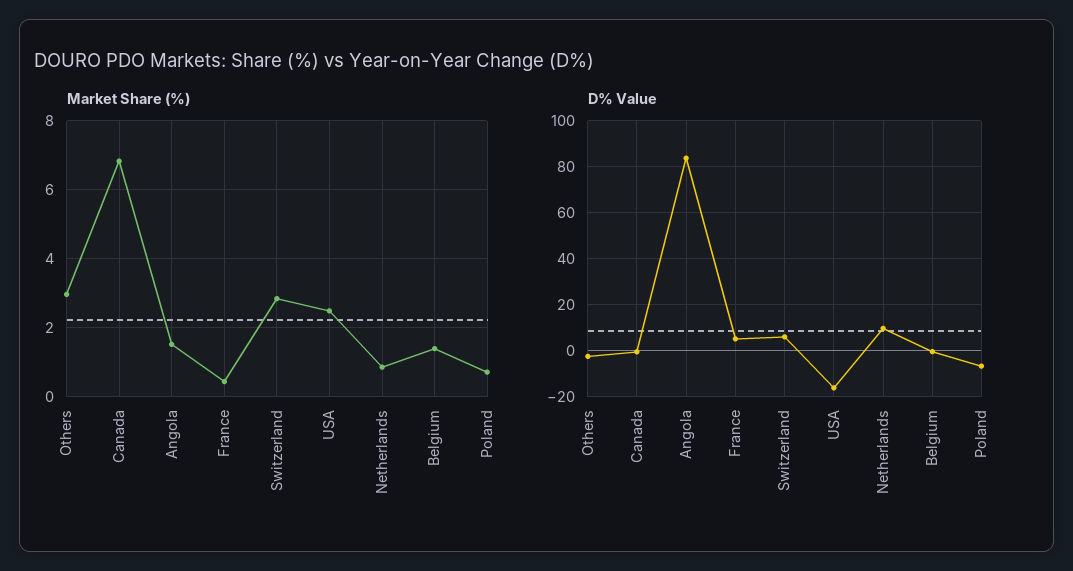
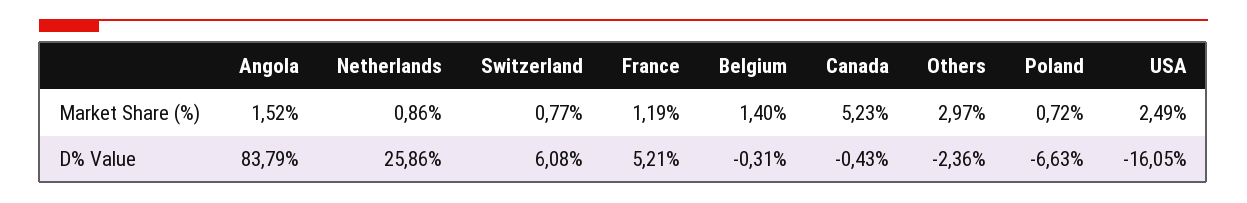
  {
    "Market Share (%)": {
      "Others": 2.97,
-     "Canada": 6.8,
+     "Canada": 5.23,
      "Angola": 1.52,
-     "France": 0.4,
+     "France": 1.19,
-     "Switzerland": 2.8,
+     "Switzerland": 0.77,
      "USA": 2.49,
      "Netherlands": 0.86,
      "Belgium": 1.4,
      "Poland": 0.72
    },
    "D% Value": {
      "Others": -2.36,
      "Canada": -0.43,
      "Angola": 83.79,
      "France": 5.21,
      "Switzerland": 6.08,
      "USA": -16.05,
-     "Netherlands": 10,
+     "Netherlands": 25.86,
      "Belgium": -0.31,
      "Poland": -6.63
    }
  }

